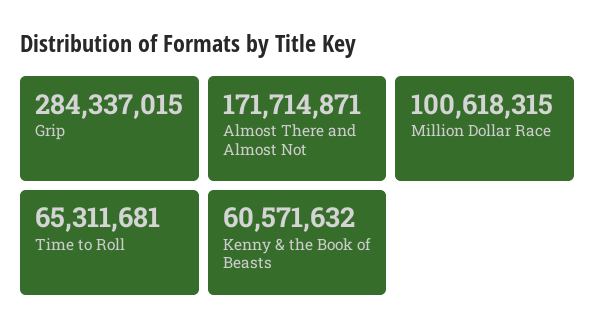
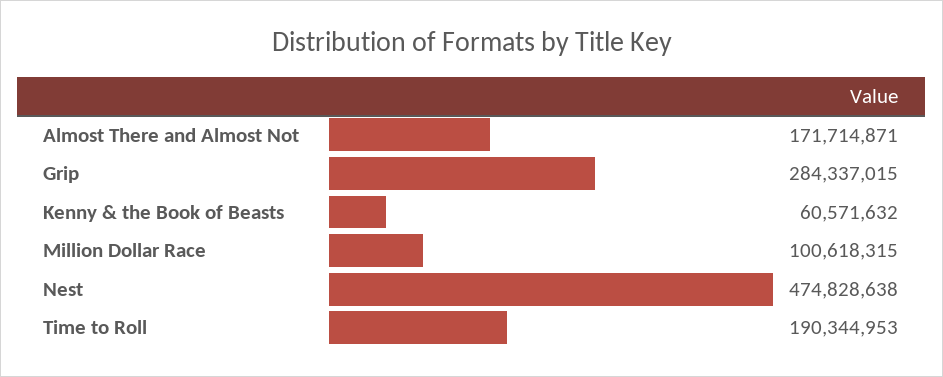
  {
    "Grip": 284337015,
    "Almost There and Almost Not": 171714871,
    "Million Dollar Race": 100618315,
-   "Time to Roll": 65311681,
+   "Time to Roll": 190344953,
-   "Kenny & the Book of Beasts": 60571632
+   "Kenny & the Book of Beasts": 60571632,
+   "Nest": 474828638
  }

